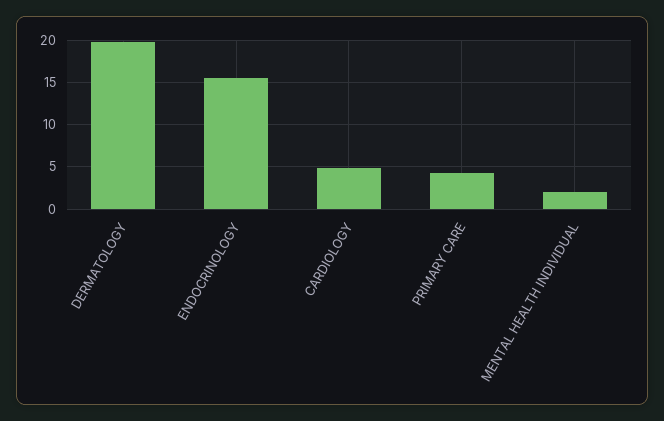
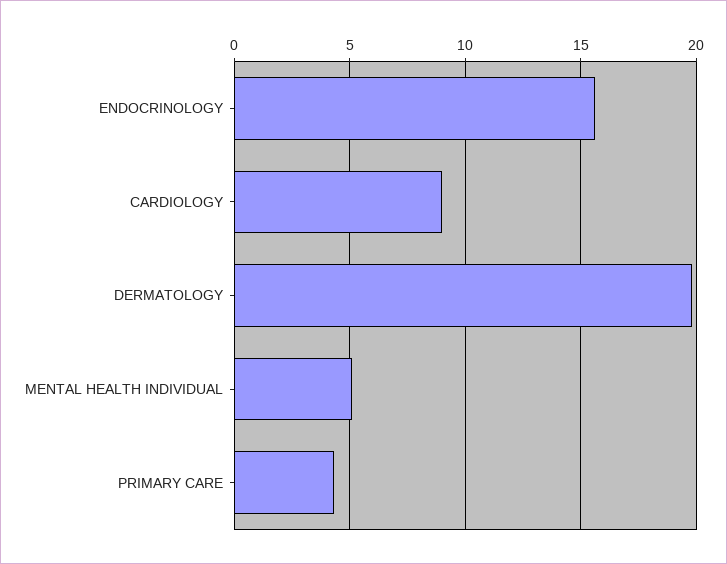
  {
    "DERMATOLOGY": 20,
    "ENDOCRINOLOGY": 15.5,
-   "CARDIOLOGY": 5,
+   "CARDIOLOGY": 9,
    "PRIMARY CARE": 4.5,
-   "MENTAL HEALTH INDIVIDUAL": 2
+   "MENTAL HEALTH INDIVIDUAL": 5
  }

